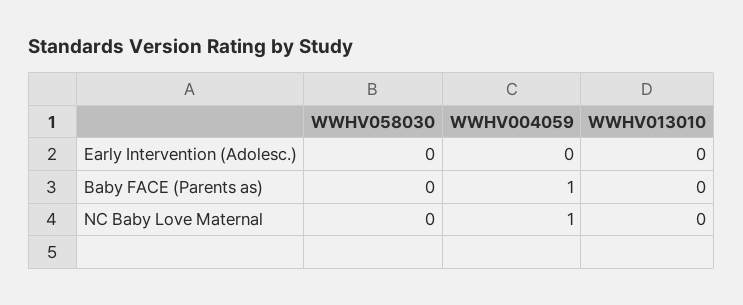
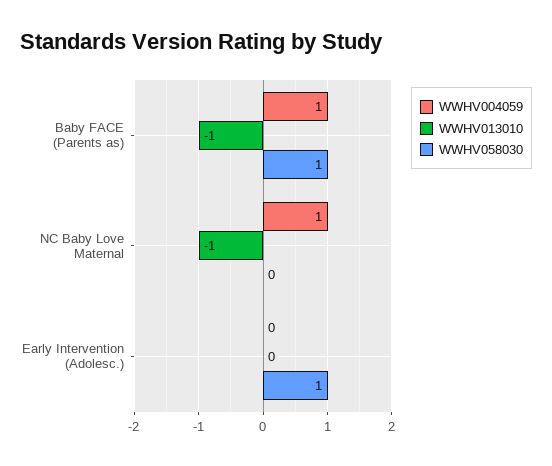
  {
    "WWHV058030": {
-     "Early Intervention (Adolesc.)": 0,
+     "Early Intervention (Adolesc.)": 1,
-     "Baby FACE (Parents as)": 0,
+     "Baby FACE (Parents as)": 1,
      "NC Baby Love Maternal": 0
    },
    "WWHV004059": {
      "Early Intervention (Adolesc.)": 0,
      "Baby FACE (Parents as)": 1,
      "NC Baby Love Maternal": 1
    },
    "WWHV013010": {
      "Early Intervention (Adolesc.)": 0,
-     "Baby FACE (Parents as)": 0,
+     "Baby FACE (Parents as)": -1,
-     "NC Baby Love Maternal": 0
+     "NC Baby Love Maternal": -1
    }
  }

